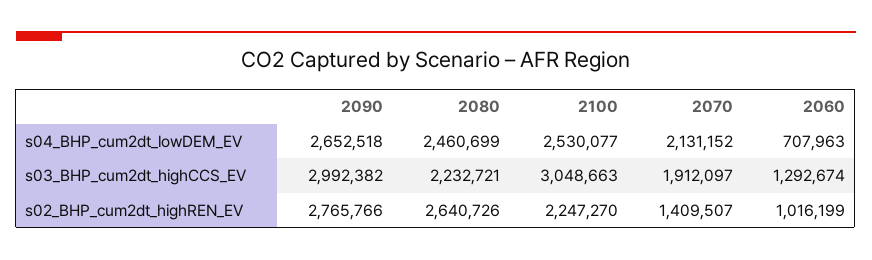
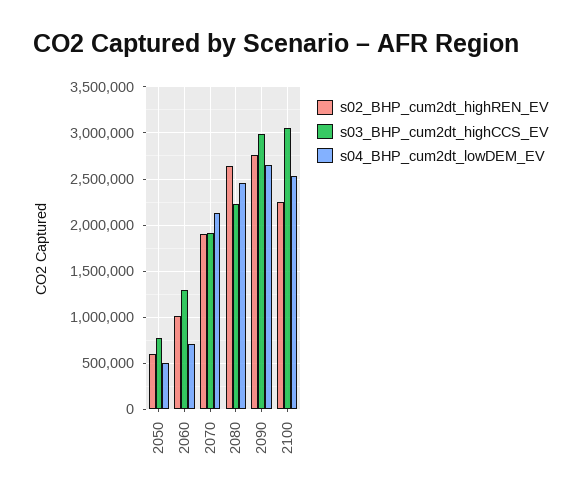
  {
    "s04_BHP_cum2dt_lowDEM_EV": {
      "2090": 2652518,
      "2080": 2460699,
      "2100": 2530077,
      "2070": 2131152,
-     "2060": 707963
+     "2060": 707963,
+     "2050": 500000
    },
    "s03_BHP_cum2dt_highCCS_EV": {
      "2090": 2992382,
      "2080": 2232721,
      "2100": 3048663,
      "2070": 1912097,
-     "2060": 1292674
+     "2060": 1292674,
+     "2050": 800000
    },
    "s02_BHP_cum2dt_highREN_EV": {
      "2090": 2765766,
      "2080": 2640726,
      "2100": 2247270,
-     "2070": 1409507,
+     "2070": 1900000,
-     "2060": 1016199
+     "2060": 1016199,
+     "2050": 600000
    }
  }

